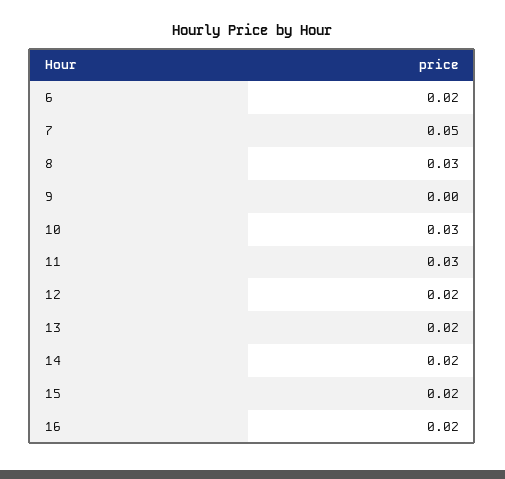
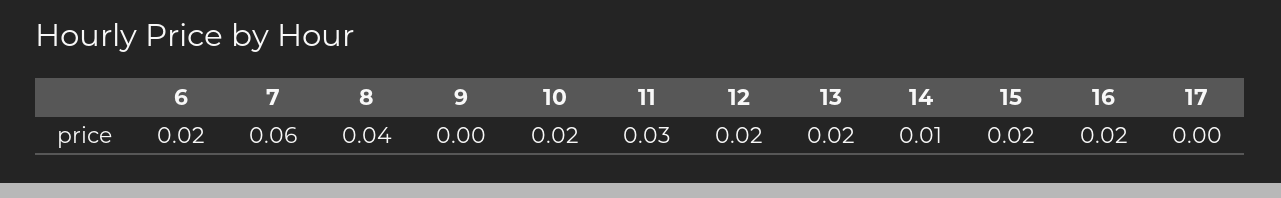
  {
    "6": 0.02,
-   "7": 0.05,
+   "7": 0.06,
-   "8": 0.03,
+   "8": 0.04,
    "9": 0,
-   "10": 0.03,
+   "10": 0.02,
    "11": 0.03,
    "12": 0.02,
    "13": 0.02,
-   "14": 0.02,
+   "14": 0.01,
    "15": 0.02,
-   "16": 0.02
+   "16": 0.02,
+   "17": 0
  }

